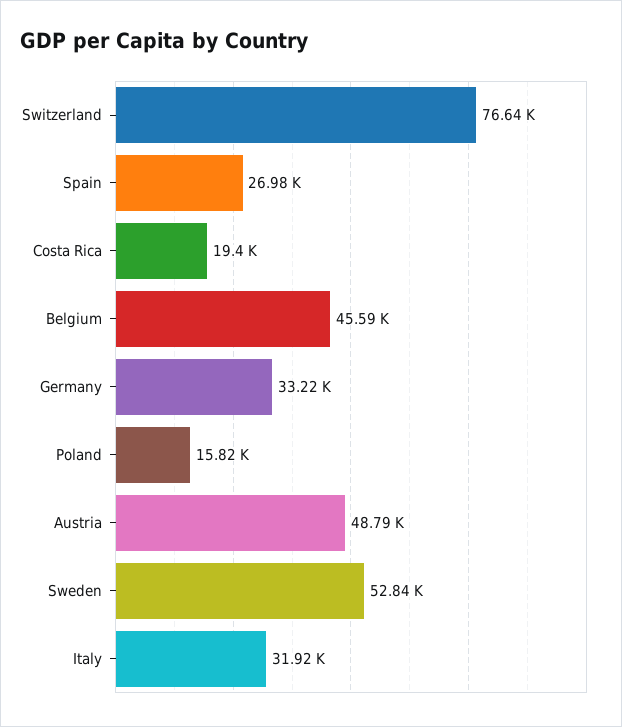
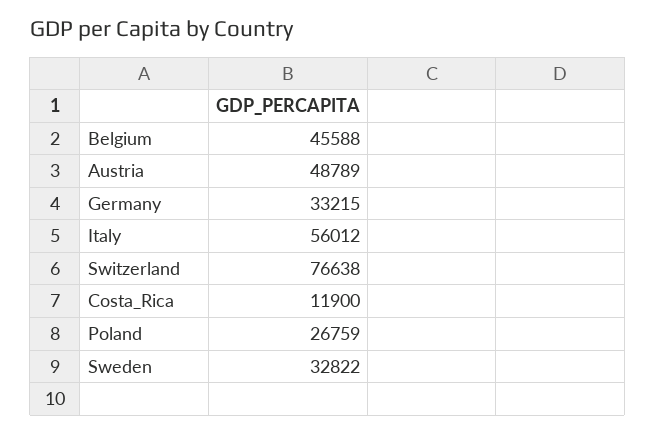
  {
    "Switzerland": 76638,
-   "Spain": 26980,
-   "Costa Rica": 19400,
+   "Costa Rica": 11900,
    "Belgium": 45588,
    "Germany": 33215,
-   "Poland": 15820,
+   "Poland": 26759,
    "Austria": 48789,
-   "Sweden": 52840,
+   "Sweden": 32822,
-   "Italy": 31920
+   "Italy": 56012
  }

